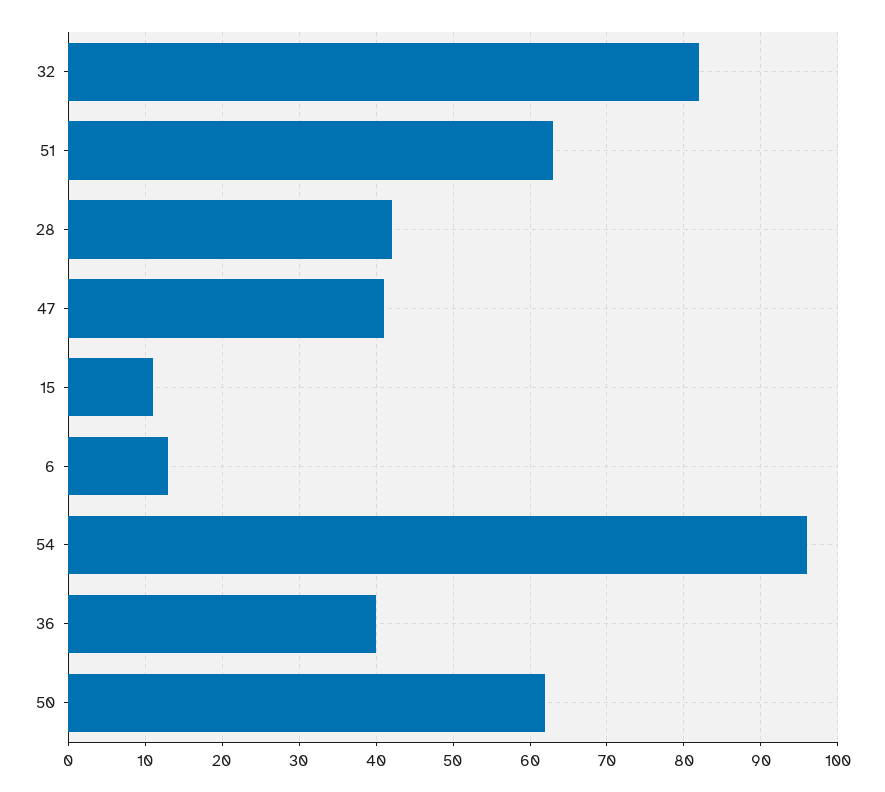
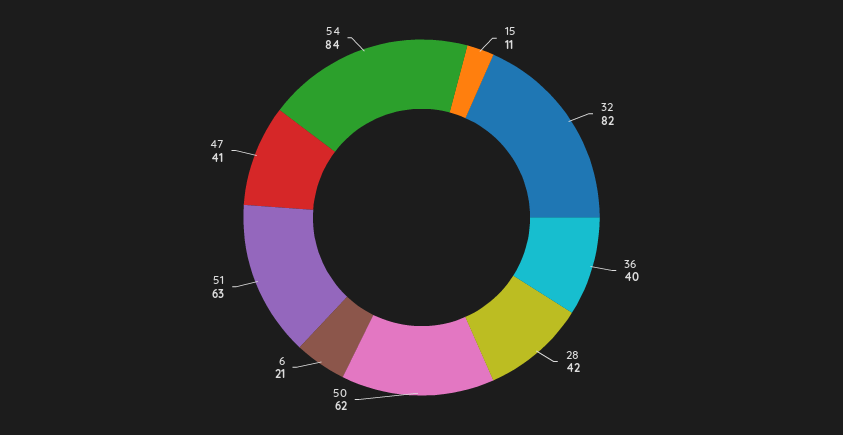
  {
    "32": 82,
    "51": 63,
    "28": 42,
    "47": 41,
    "15": 11,
-   "6": 13,
+   "6": 21,
-   "54": 96,
+   "54": 84,
    "36": 40,
    "50": 62
  }

